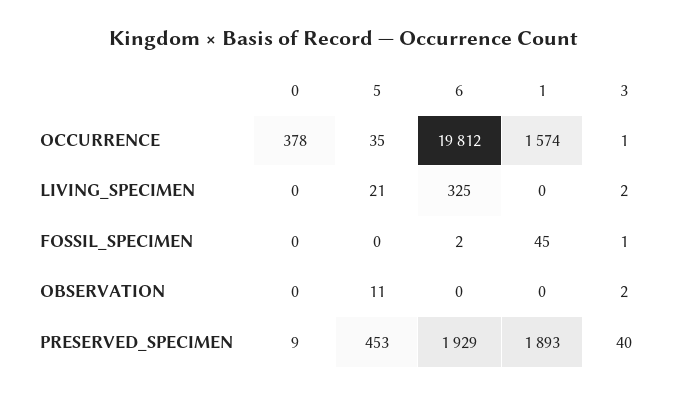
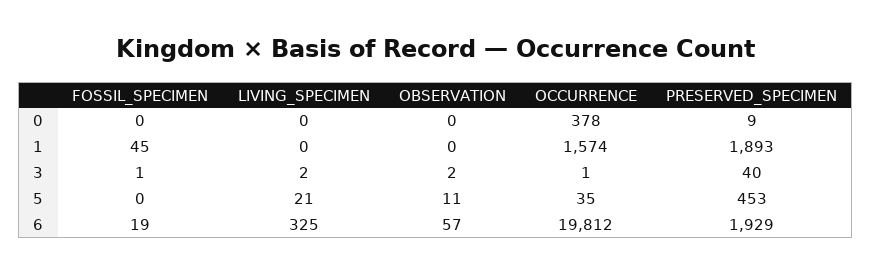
  {
    "0": {
      "OCCURRENCE": 378,
      "LIVING_SPECIMEN": 0,
      "FOSSIL_SPECIMEN": 0,
      "OBSERVATION": 0,
      "PRESERVED_SPECIMEN": 9
    },
    "5": {
      "OCCURRENCE": 35,
      "LIVING_SPECIMEN": 21,
      "FOSSIL_SPECIMEN": 0,
      "OBSERVATION": 11,
      "PRESERVED_SPECIMEN": 453
    },
    "6": {
      "OCCURRENCE": 19812,
      "LIVING_SPECIMEN": 325,
-     "FOSSIL_SPECIMEN": 2,
+     "FOSSIL_SPECIMEN": 19,
-     "OBSERVATION": 0,
+     "OBSERVATION": 57,
      "PRESERVED_SPECIMEN": 1929
    },
    "1": {
      "OCCURRENCE": 1574,
      "LIVING_SPECIMEN": 0,
      "FOSSIL_SPECIMEN": 45,
      "OBSERVATION": 0,
      "PRESERVED_SPECIMEN": 1893
    },
    "3": {
      "OCCURRENCE": 1,
      "LIVING_SPECIMEN": 2,
      "FOSSIL_SPECIMEN": 1,
      "OBSERVATION": 2,
      "PRESERVED_SPECIMEN": 40
    }
  }

